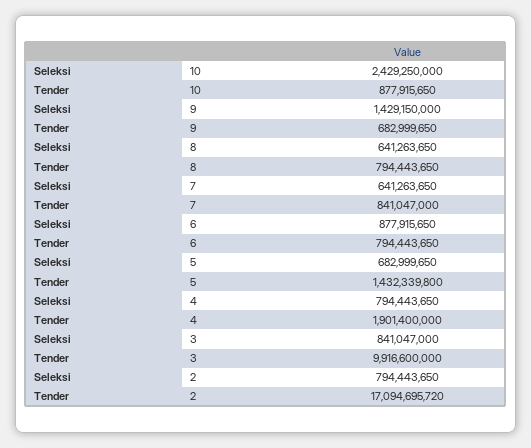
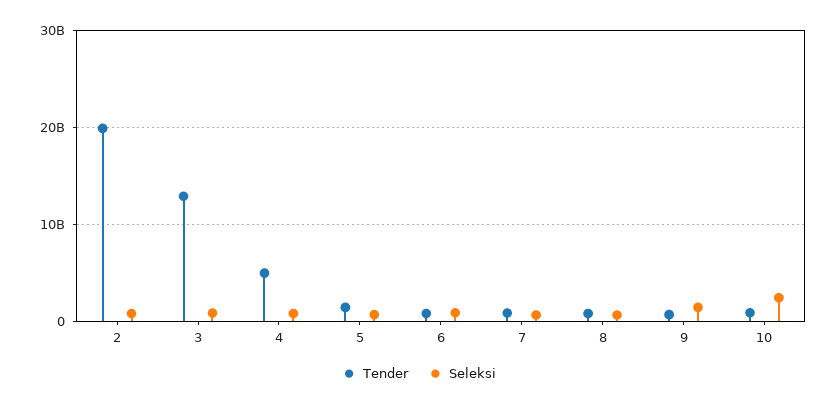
  {
    "Seleksi": {
      "10": 2429250000,
      "9": 1429150000,
      "8": 641263650,
      "7": 641263650,
      "6": 877915650,
      "5": 682999650,
      "4": 794443650,
      "3": 841047000,
      "2": 794443650
    },
    "Tender": {
      "10": 877915650,
      "9": 682999650,
      "8": 794443650,
      "7": 841047000,
      "6": 794443650,
      "5": 1432339800,
-     "4": 1901400000,
+     "4": 5000000000,
-     "3": 9916600000,
+     "3": 13000000000,
-     "2": 17094695720
+     "2": 20000000000
    }
  }

